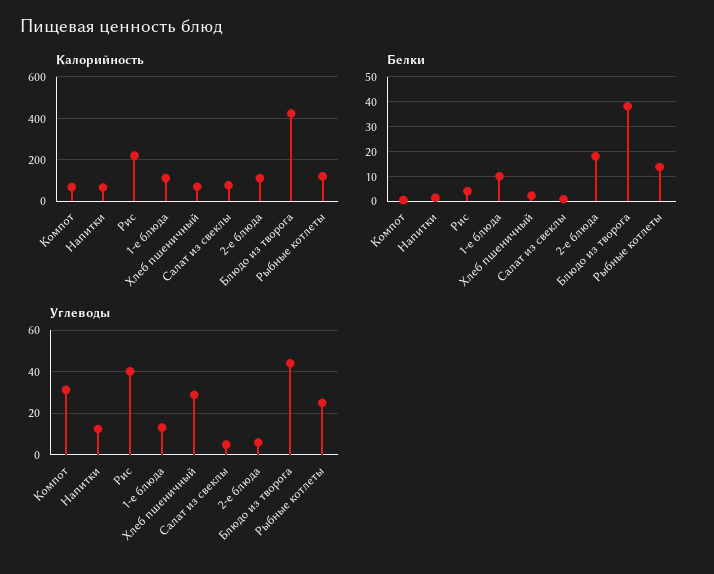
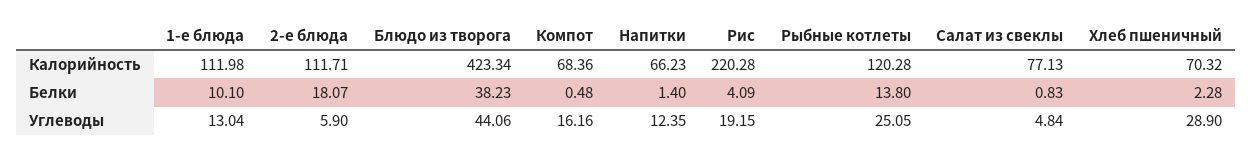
  {
    "Калорийность": {
      "Компот": 68.36,
      "Напитки": 66.23,
      "Рис": 220.28,
      "1-е блюда": 111.98,
      "Хлеб пшеничный": 70.32,
      "Салат из свеклы": 77.13,
      "2-е блюда": 111.71,
      "Блюдо из творога": 423.34,
      "Рыбные котлеты": 120.28
    },
    "Белки": {
      "Компот": 0.48,
      "Напитки": 1.4,
      "Рис": 4.09,
      "1-е блюда": 10.1,
      "Хлеб пшеничный": 2.28,
      "Салат из свеклы": 0.83,
      "2-е блюда": 18.07,
      "Блюдо из творога": 38.23,
      "Рыбные котлеты": 13.8
    },
    "Углеводы": {
-     "Компот": 30,
+     "Компот": 16.16,
      "Напитки": 12.35,
-     "Рис": 40,
+     "Рис": 19.15,
      "1-е блюда": 13.04,
      "Хлеб пшеничный": 28.9,
      "Салат из свеклы": 4.84,
      "2-е блюда": 5.9,
      "Блюдо из творога": 44.06,
      "Рыбные котлеты": 25.05
    }
  }

